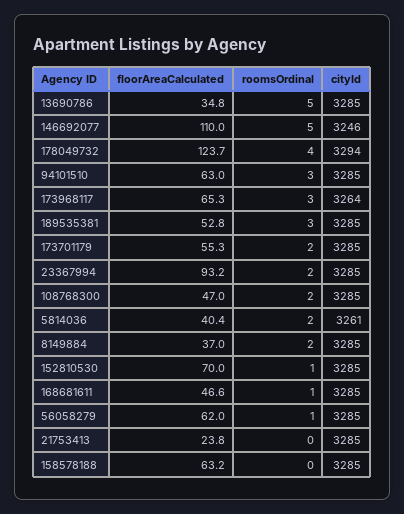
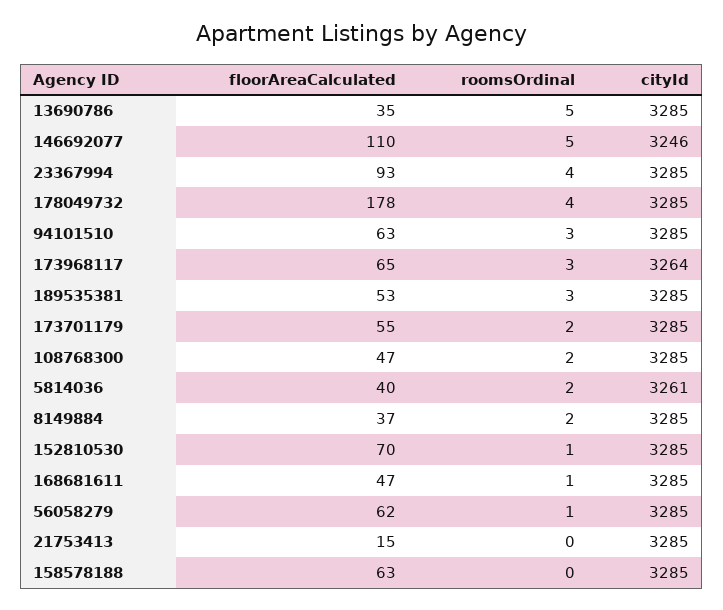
  {
    "floorAreaCalculated": {
      "13690786": 34.8,
      "146692077": 110,
-     "178049732": 123.7,
+     "178049732": 178,
      "94101510": 63,
      "173968117": 65.3,
      "189535381": 52.8,
      "173701179": 55.3,
      "23367994": 93.2,
      "108768300": 47,
      "5814036": 40.4,
      "8149884": 37,
      "152810530": 70,
      "168681611": 46.6,
      "56058279": 62,
-     "21753413": 23.8,
+     "21753413": 15,
      "158578188": 63.2
    },
    "roomsOrdinal": {
      "13690786": 5,
      "146692077": 5,
      "178049732": 4,
      "94101510": 3,
      "173968117": 3,
      "189535381": 3,
      "173701179": 2,
-     "23367994": 2,
+     "23367994": 4,
      "108768300": 2,
      "5814036": 2,
      "8149884": 2,
      "152810530": 1,
      "168681611": 1,
      "56058279": 1,
      "21753413": 0,
      "158578188": 0
    },
    "cityId": {
      "13690786": 3285,
      "146692077": 3246,
-     "178049732": 3294,
+     "178049732": 3285,
      "94101510": 3285,
      "173968117": 3264,
      "189535381": 3285,
      "173701179": 3285,
      "23367994": 3285,
      "108768300": 3285,
      "5814036": 3261,
      "8149884": 3285,
      "152810530": 3285,
      "168681611": 3285,
      "56058279": 3285,
      "21753413": 3285,
      "158578188": 3285
    }
  }

